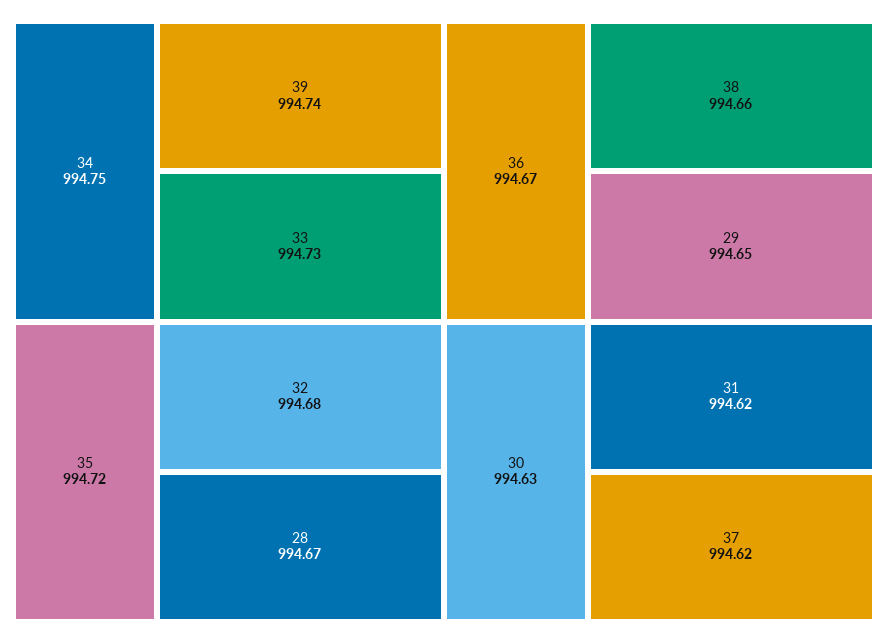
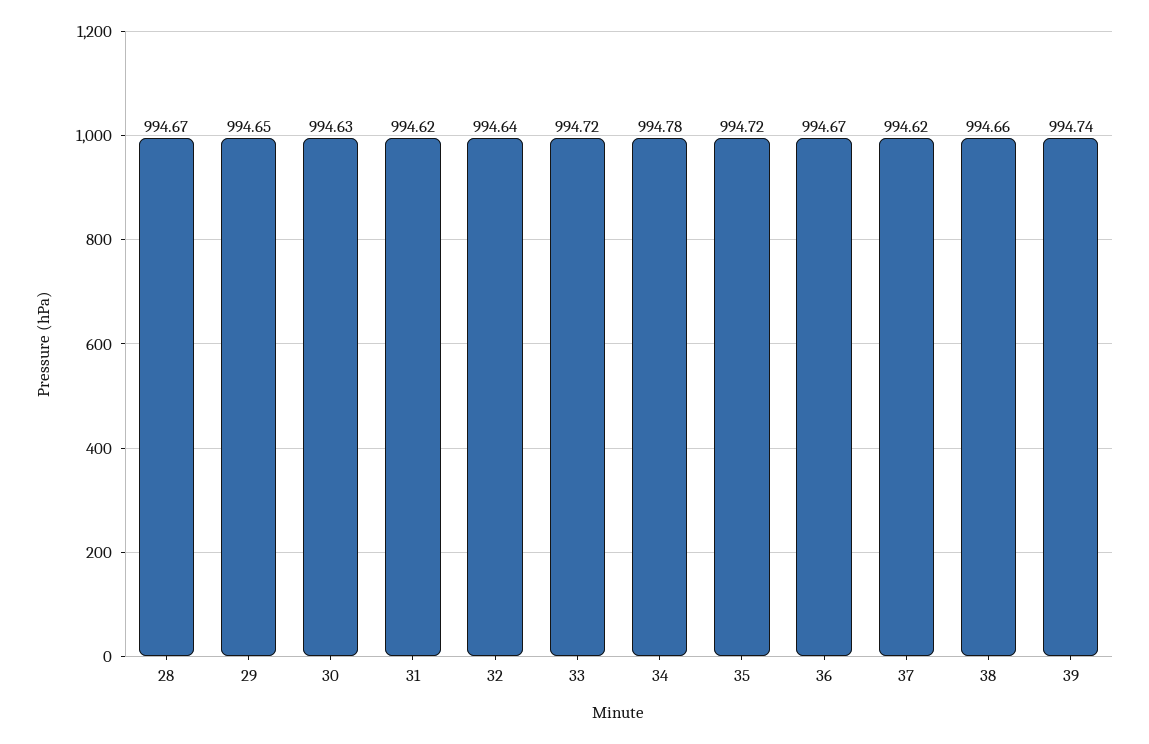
  {
-   "34": 994.75,
+   "34": 994.78,
    "39": 994.74,
-   "33": 994.73,
+   "33": 994.72,
    "35": 994.72,
-   "32": 994.68,
+   "32": 994.64,
    "28": 994.67,
    "36": 994.67,
    "38": 994.66,
    "29": 994.65,
    "30": 994.63,
    "31": 994.62,
    "37": 994.62
  }

